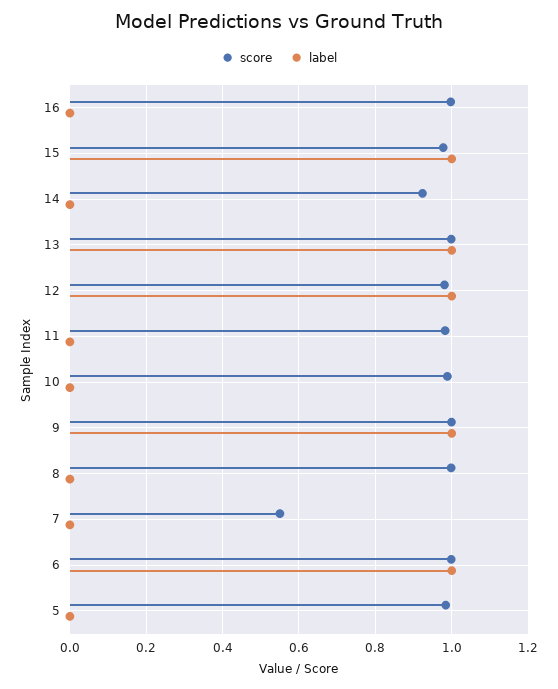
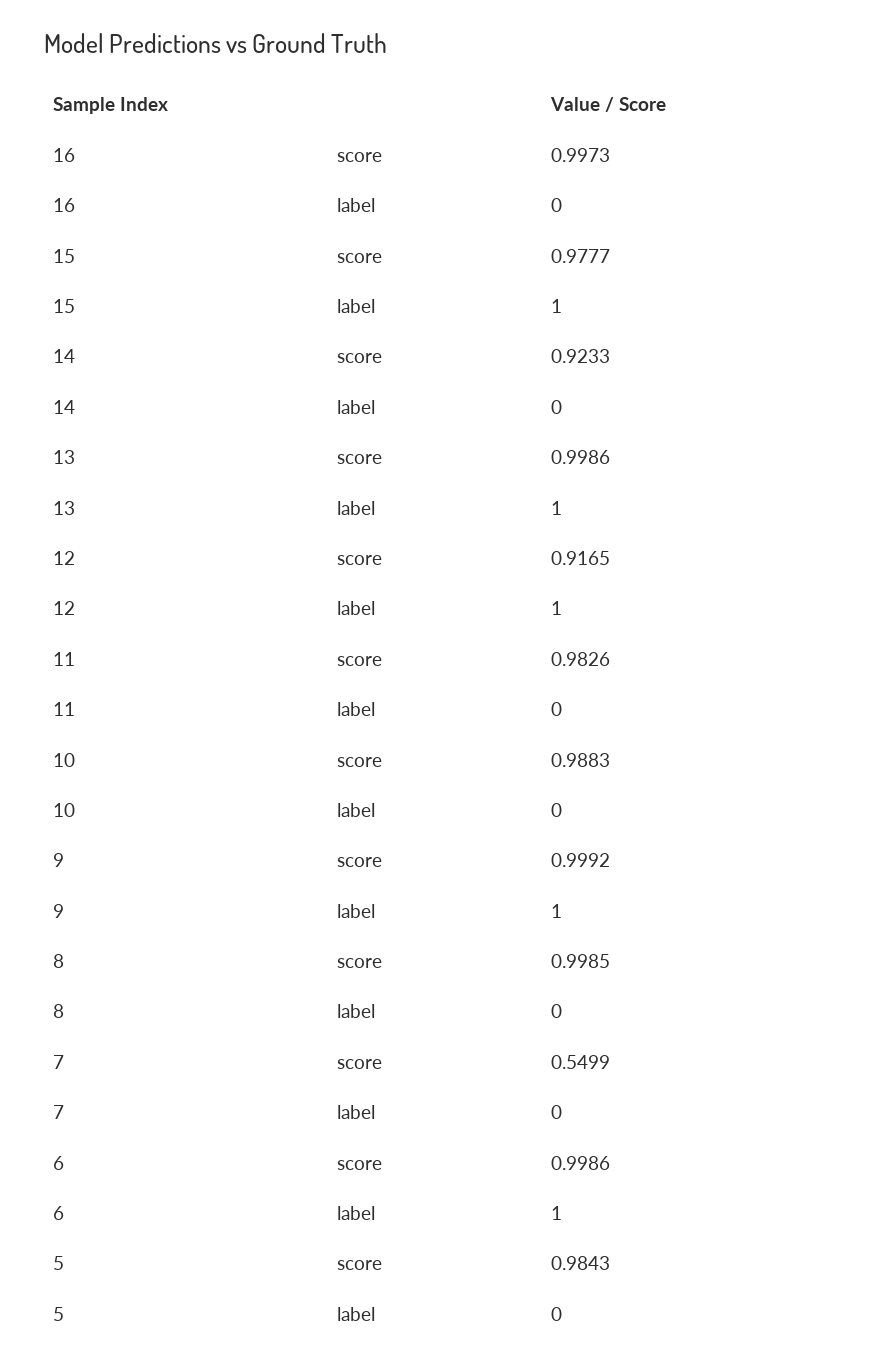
  {
    "score": {
      "16": 0.9973,
      "15": 0.9777,
      "14": 0.9233,
      "13": 0.9986,
-     "12": 0.98,
+     "12": 0.9165,
      "11": 0.9826,
      "10": 0.9883,
      "9": 0.9992,
      "8": 0.9985,
      "7": 0.5499,
      "6": 0.9986,
      "5": 0.9843
    },
    "label": {
      "16": 0,
      "15": 1,
      "14": 0,
      "13": 1,
      "12": 1,
      "11": 0,
      "10": 0,
      "9": 1,
      "8": 0,
      "7": 0,
      "6": 1,
      "5": 0
    }
  }

